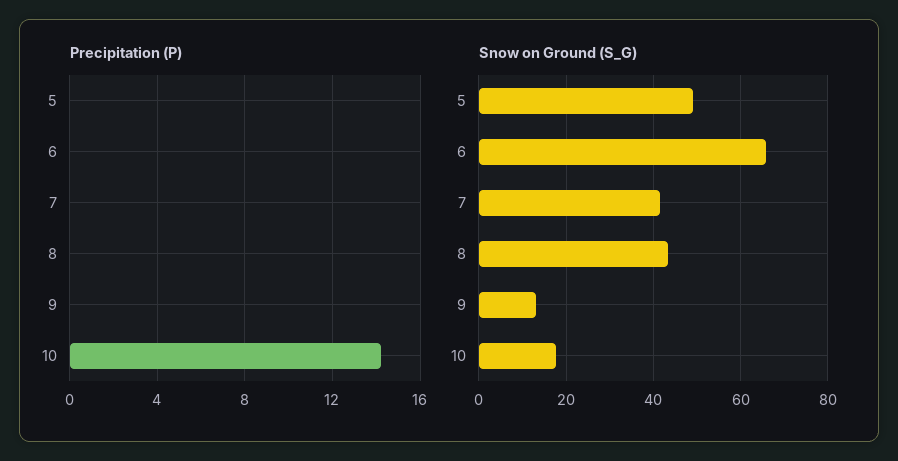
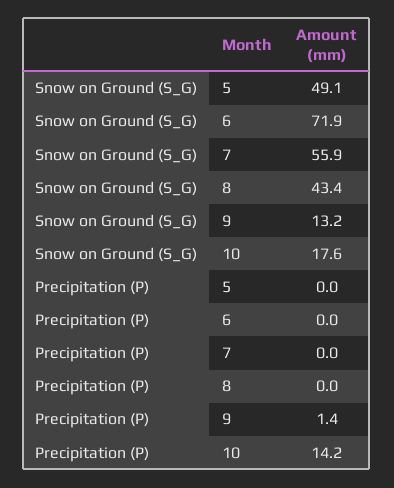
  {
    "Precipitation (P)": {
      "5": 0,
      "6": 0,
      "7": 0,
      "8": 0,
-     "9": 0,
+     "9": 1.4,
      "10": 14.2
    },
    "Snow on Ground (S_G)": {
      "5": 49.1,
-     "6": 66,
+     "6": 71.9,
-     "7": 42,
+     "7": 55.9,
      "8": 43.4,
      "9": 13.2,
      "10": 17.6
    }
  }

